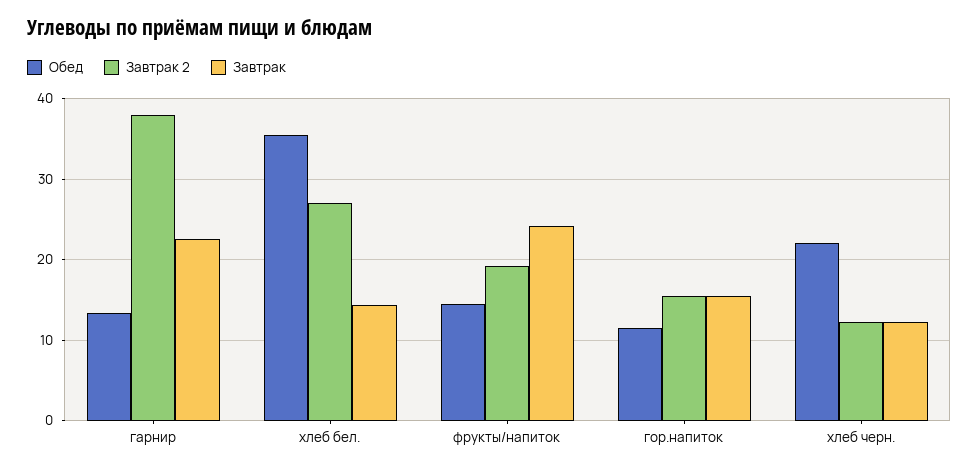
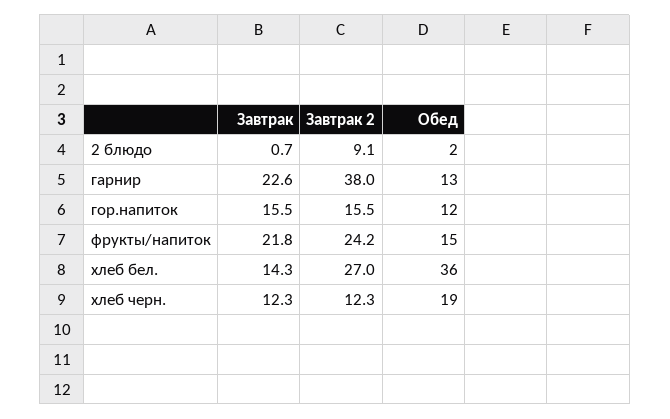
  {
    "Обед": {
      "гарнир": 13,
      "хлеб бел.": 36,
      "фрукты/напиток": 15,
      "гор.напиток": 12,
-     "хлеб черн.": 22
+     "хлеб черн.": 19,
+     "2 блюдо": 2
    },
    "Завтрак 2": {
      "гарнир": 38,
      "хлеб бел.": 27,
-     "фрукты/напиток": 19,
+     "фрукты/напиток": 24.2,
      "гор.напиток": 15.5,
-     "хлеб черн.": 12.3
+     "хлеб черн.": 12.3,
+     "2 блюдо": 9.1
    },
    "Завтрак": {
      "гарнир": 22.6,
      "хлеб бел.": 14.3,
-     "фрукты/напиток": 24,
+     "фрукты/напиток": 21.8,
      "гор.напиток": 15.5,
-     "хлеб черн.": 12.3
+     "хлеб черн.": 12.3,
+     "2 блюдо": 0.7
    }
  }

